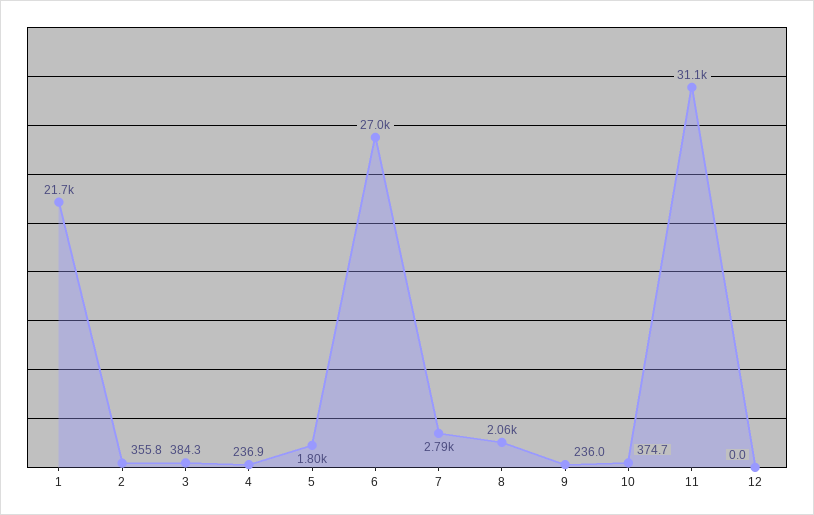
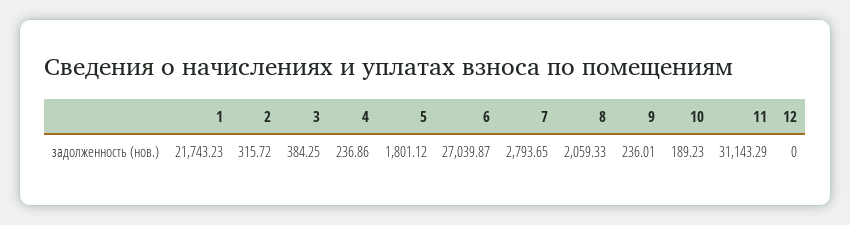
  {
    "1": 21743.23,
-   "2": 355.8,
+   "2": 315.72,
    "3": 384.25,
    "4": 236.86,
    "5": 1801.12,
    "6": 27039.87,
    "7": 2793.65,
    "8": 2059.33,
    "9": 236.01,
-   "10": 374.7,
+   "10": 189.23,
    "11": 31143.29,
    "12": 0
  }

